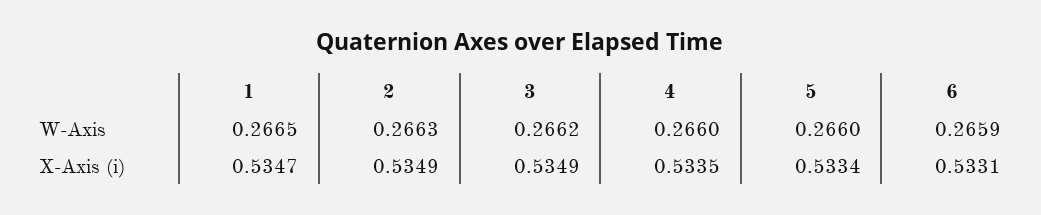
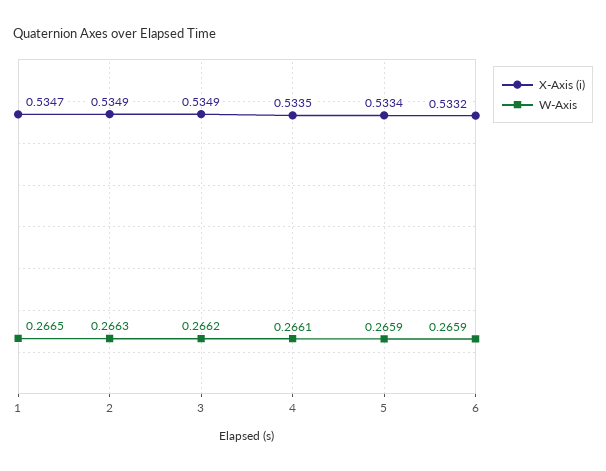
  {
    "W-Axis": {
      "1": 0.2665,
      "2": 0.2663,
      "3": 0.2662,
-     "4": 0.266,
+     "4": 0.2661,
-     "5": 0.266,
+     "5": 0.2659,
      "6": 0.2659
    },
    "X-Axis (i)": {
      "1": 0.5347,
      "2": 0.5349,
      "3": 0.5349,
      "4": 0.5335,
      "5": 0.5334,
-     "6": 0.5331
+     "6": 0.5332
    }
  }

